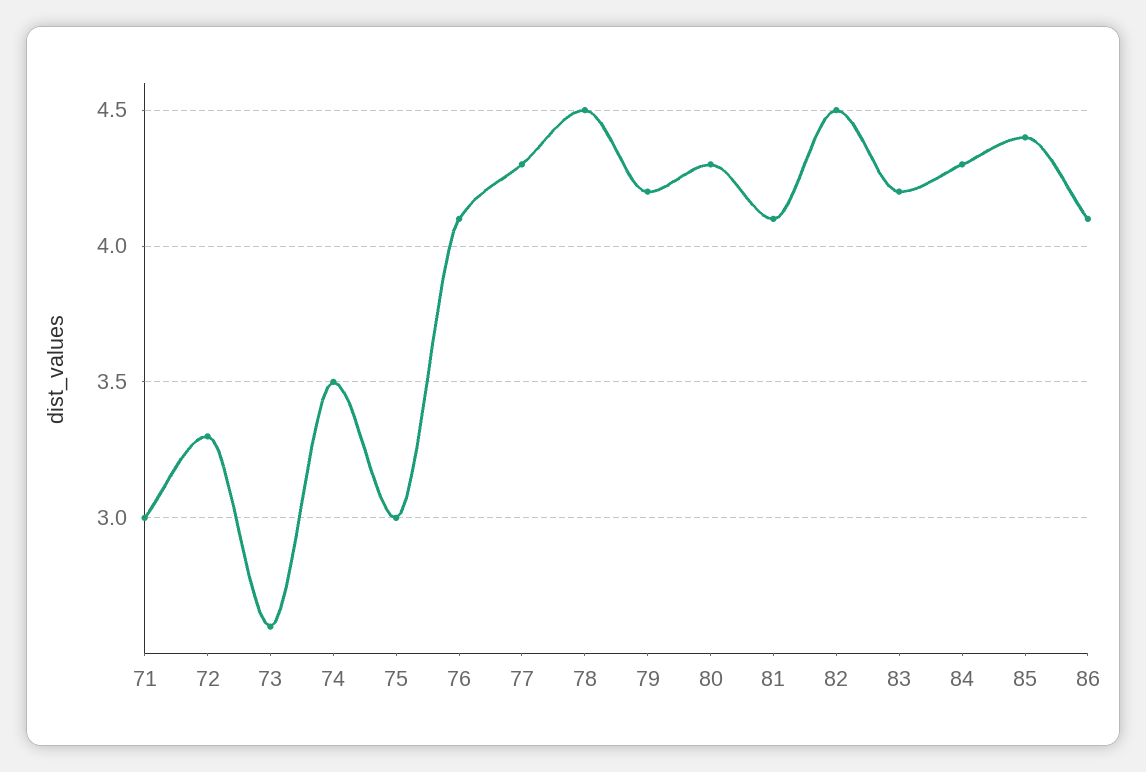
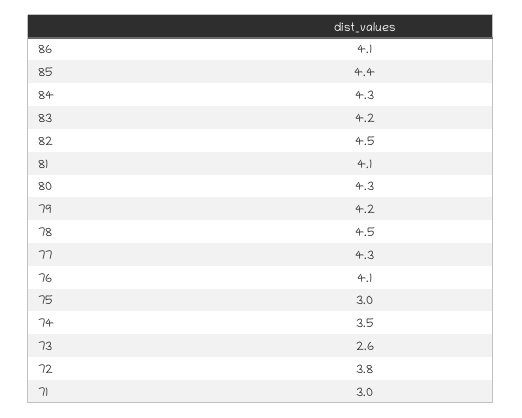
  {
    "71": 3,
-   "72": 3.3,
+   "72": 3.8,
    "73": 2.6,
    "74": 3.5,
    "75": 3,
    "76": 4.1,
    "77": 4.3,
    "78": 4.5,
    "79": 4.2,
    "80": 4.3,
    "81": 4.1,
    "82": 4.5,
    "83": 4.2,
    "84": 4.3,
    "85": 4.4,
    "86": 4.1
  }

